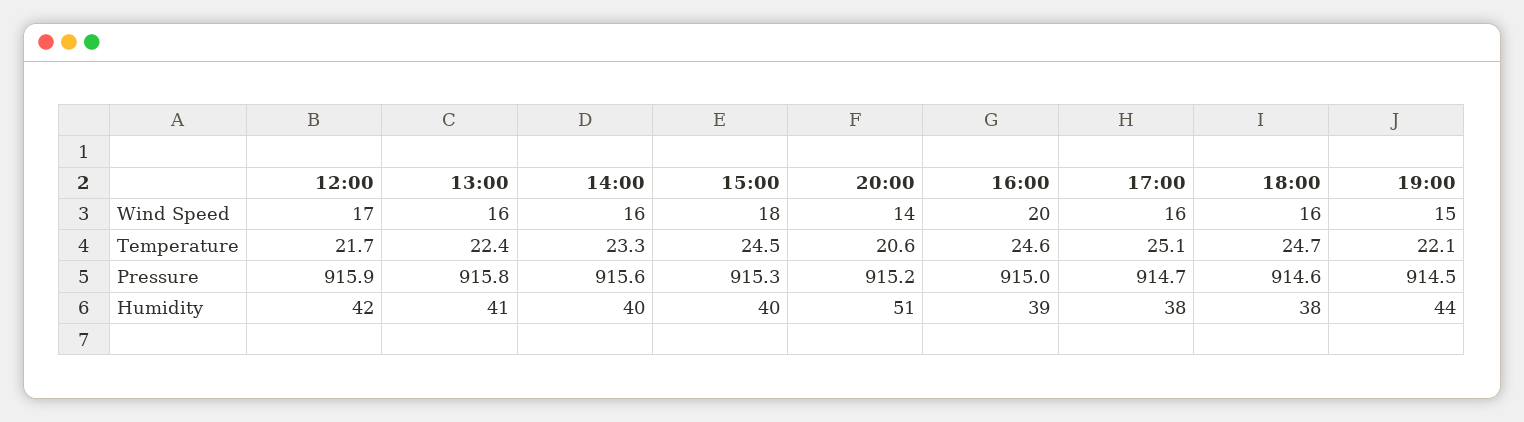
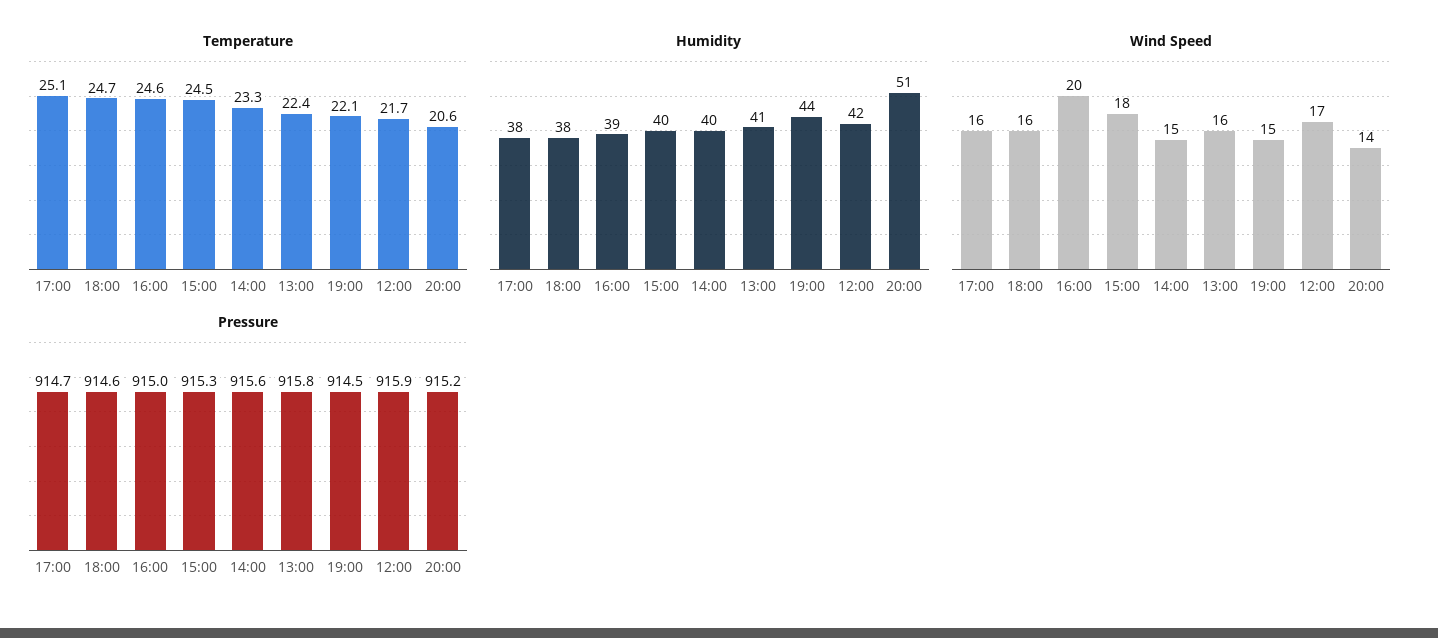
  {
    "Wind Speed": {
      "12:00": 17,
      "13:00": 16,
-     "14:00": 16,
+     "14:00": 15,
      "15:00": 18,
      "20:00": 14,
      "16:00": 20,
      "17:00": 16,
      "18:00": 16,
      "19:00": 15
    },
    "Temperature": {
      "12:00": 21.7,
      "13:00": 22.4,
      "14:00": 23.3,
      "15:00": 24.5,
      "20:00": 20.6,
      "16:00": 24.6,
      "17:00": 25.1,
      "18:00": 24.7,
      "19:00": 22.1
    },
    "Pressure": {
      "12:00": 915.9,
      "13:00": 915.8,
      "14:00": 915.6,
      "15:00": 915.3,
      "20:00": 915.2,
      "16:00": 915,
      "17:00": 914.7,
      "18:00": 914.6,
      "19:00": 914.5
    },
    "Humidity": {
      "12:00": 42,
      "13:00": 41,
      "14:00": 40,
      "15:00": 40,
      "20:00": 51,
      "16:00": 39,
      "17:00": 38,
      "18:00": 38,
      "19:00": 44
    }
  }

